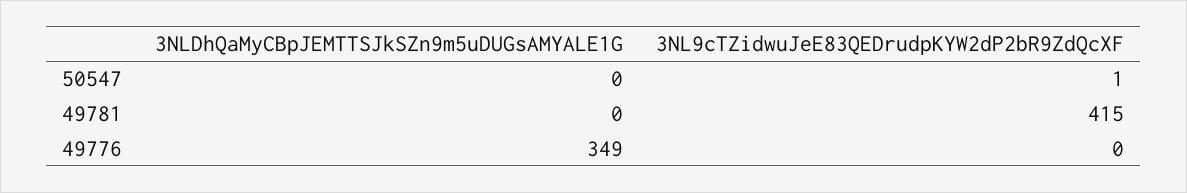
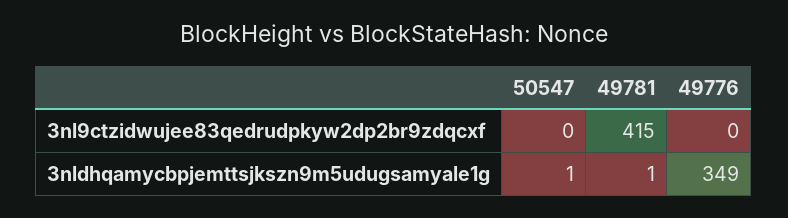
  {
    "3NLDhQaMyCBpJEMTTSJkSZn9m5uDUGsAMYALE1G": {
-     "50547": 0,
+     "50547": 1,
-     "49781": 0,
+     "49781": 1,
      "49776": 349
    },
    "3NL9cTZidwuJeE83QEDrudpKYW2dP2bR9ZdQcXF": {
-     "50547": 1,
+     "50547": 0,
      "49781": 415,
      "49776": 0
    }
  }

